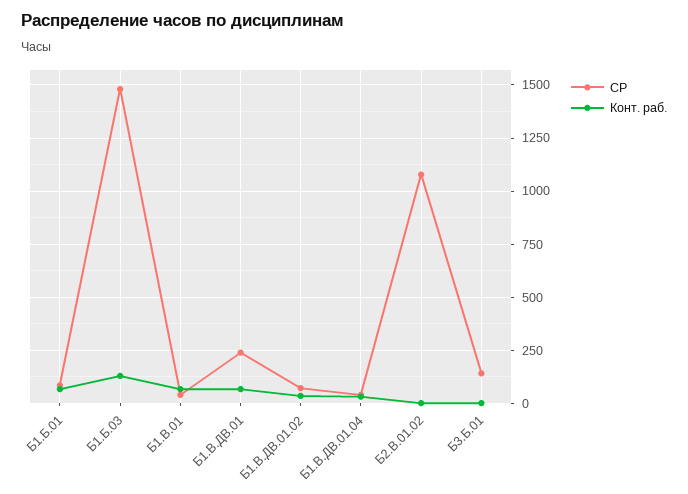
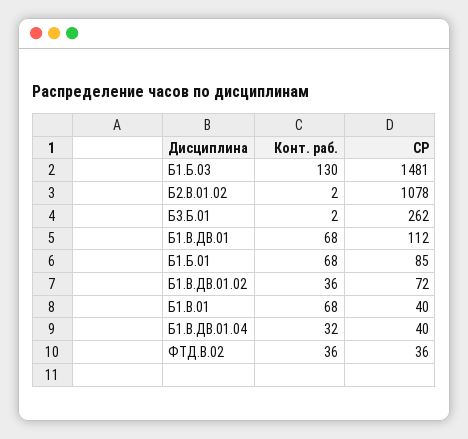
  {
    "СР": {
      "Б1.Б.01": 85,
      "Б1.Б.03": 1481,
      "Б1.В.01": 40,
-     "Б1.В.ДВ.01": 250,
+     "Б1.В.ДВ.01": 112,
      "Б1.В.ДВ.01.02": 72,
      "Б1.В.ДВ.01.04": 40,
      "Б2.В.01.02": 1078,
-     "Б3.Б.01": 150
+     "Б3.Б.01": 262,
+     "ФТД.В.02": 36
    },
    "Конт. раб.": {
      "Б1.Б.01": 68,
      "Б1.Б.03": 130,
      "Б1.В.01": 68,
      "Б1.В.ДВ.01": 68,
      "Б1.В.ДВ.01.02": 36,
      "Б1.В.ДВ.01.04": 32,
      "Б2.В.01.02": 2,
-     "Б3.Б.01": 2
+     "Б3.Б.01": 2,
+     "ФТД.В.02": 36
    }
  }

